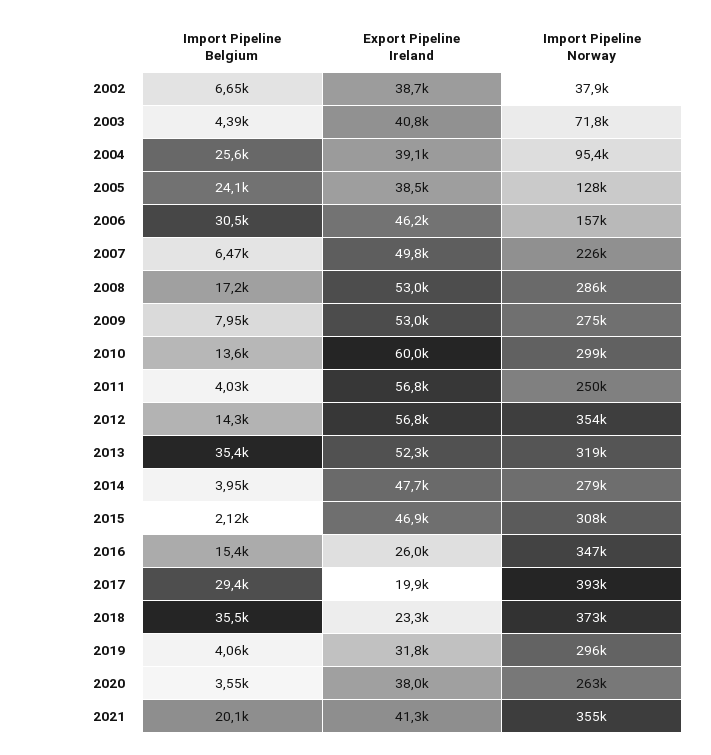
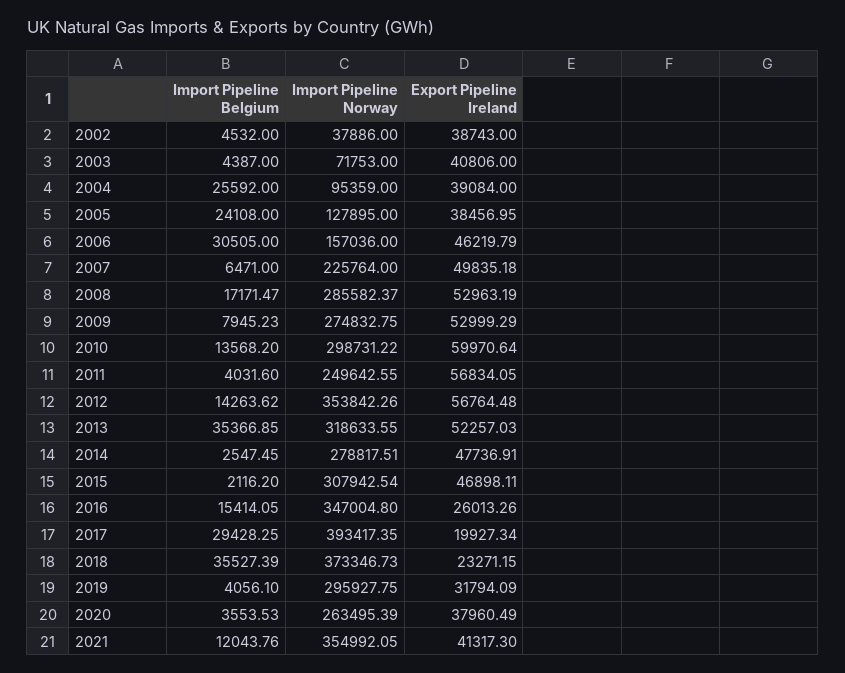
  {
    "Import Pipeline Belgium": {
-     "2002": 6650,
+     "2002": 4532,
      "2003": 4387,
      "2004": 25592,
      "2005": 24108,
      "2006": 30505,
      "2007": 6471,
      "2008": 17171.47,
      "2009": 7945.23,
      "2010": 13568.2,
      "2011": 4031.6,
      "2012": 14263.62,
      "2013": 35366.85,
-     "2014": 3950,
+     "2014": 2547.45,
      "2015": 2116.2,
      "2016": 15414.05,
      "2017": 29428.25,
      "2018": 35527.39,
      "2019": 4056.1,
      "2020": 3553.53,
-     "2021": 20100
+     "2021": 12043.76
    },
    "Export Pipeline Ireland": {
      "2002": 38743,
      "2003": 40806,
      "2004": 39084,
      "2005": 38456.95,
      "2006": 46219.79,
      "2007": 49835.18,
      "2008": 52963.19,
      "2009": 52999.29,
      "2010": 59970.64,
      "2011": 56834.05,
      "2012": 56764.48,
      "2013": 52257.03,
      "2014": 47736.91,
      "2015": 46898.11,
      "2016": 26013.26,
      "2017": 19927.34,
      "2018": 23271.15,
      "2019": 31794.09,
      "2020": 37960.49,
      "2021": 41317.3
    },
    "Import Pipeline Norway": {
      "2002": 37886,
      "2003": 71753,
      "2004": 95359,
      "2005": 127895,
      "2006": 157036,
      "2007": 225764,
      "2008": 285582.37,
      "2009": 274832.75,
      "2010": 298731.22,
      "2011": 249642.55,
      "2012": 353842.26,
      "2013": 318633.55,
      "2014": 278817.51,
      "2015": 307942.54,
      "2016": 347004.8,
      "2017": 393417.35,
      "2018": 373346.73,
      "2019": 295927.75,
      "2020": 263495.39,
      "2021": 354992.05
    }
  }

